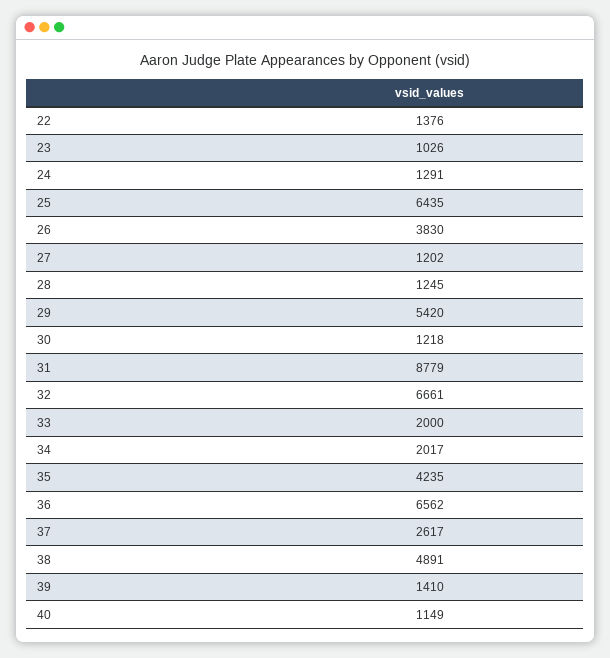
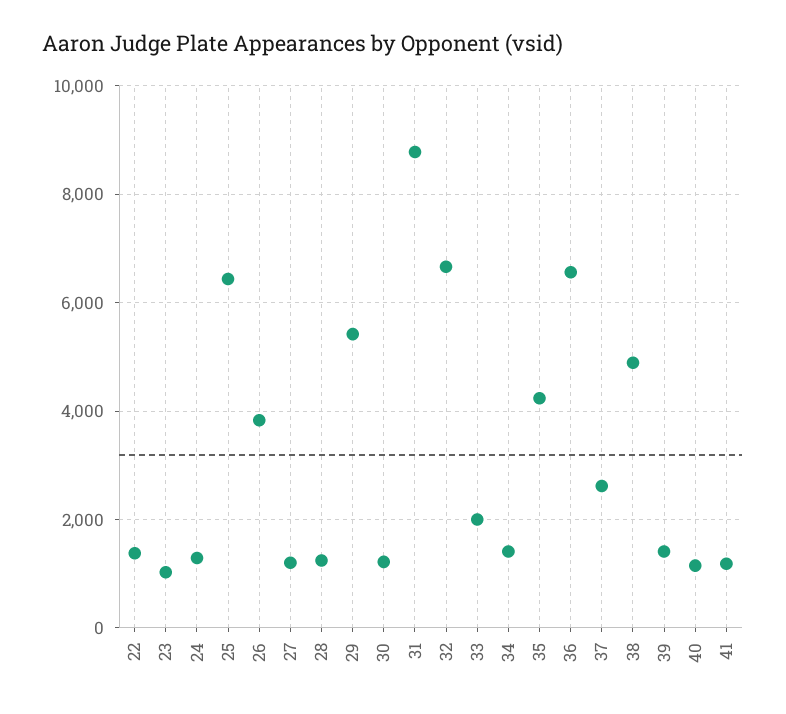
  {
    "22": 1376,
    "23": 1026,
    "24": 1291,
    "25": 6435,
    "26": 3830,
    "27": 1202,
    "28": 1245,
    "29": 5420,
    "30": 1218,
    "31": 8779,
    "32": 6661,
    "33": 2000,
-   "34": 2017,
+   "34": 1400,
    "35": 4235,
    "36": 6562,
    "37": 2617,
    "38": 4891,
    "39": 1410,
-   "40": 1149
+   "40": 1149,
+   "41": 1200
  }

